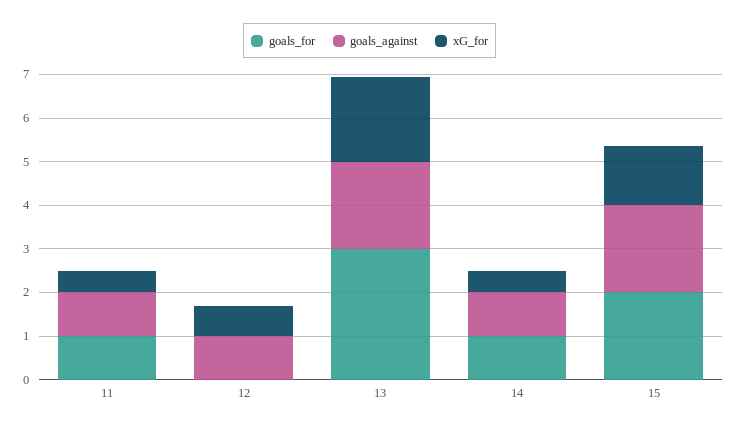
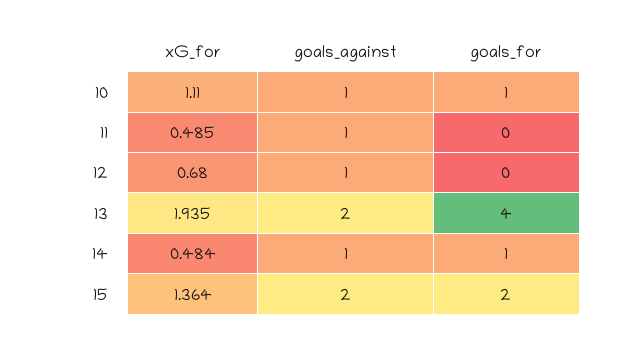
  {
    "goals_for": {
-     "11": 1,
+     "11": 0,
      "12": 0,
-     "13": 3,
+     "13": 4,
      "14": 1,
-     "15": 2
+     "15": 2,
+     "10": 1
    },
    "goals_against": {
      "11": 1,
      "12": 1,
      "13": 2,
      "14": 1,
-     "15": 2
+     "15": 2,
+     "10": 1
    },
    "xG_for": {
      "11": 0.485,
      "12": 0.68,
      "13": 1.935,
      "14": 0.484,
-     "15": 1.364
+     "15": 1.364,
+     "10": 1.11
    }
  }

